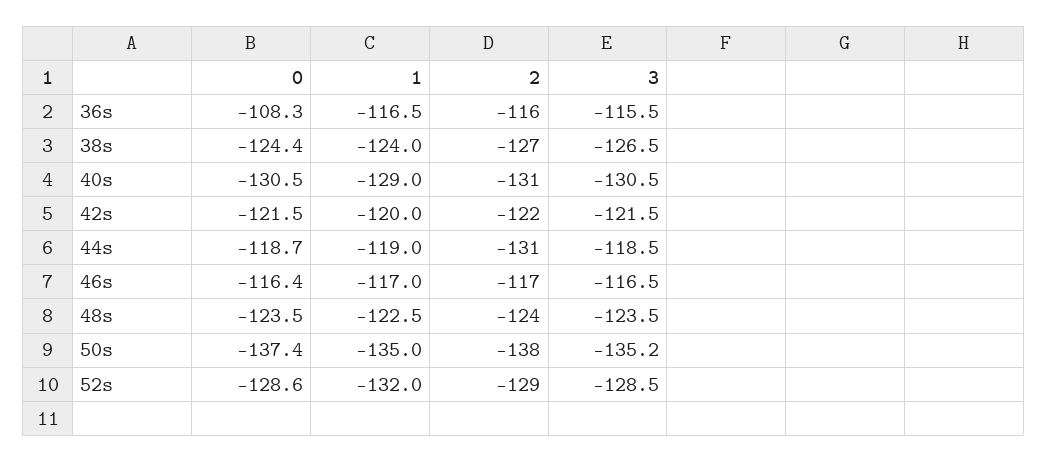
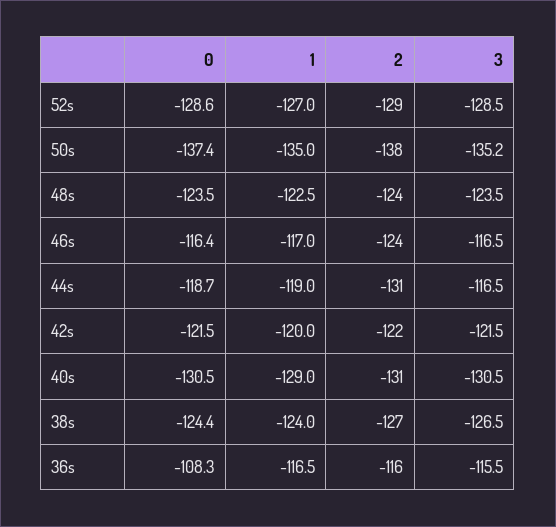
  {
    "0": {
      "36s": -108.3,
      "38s": -124.4,
      "40s": -130.5,
      "42s": -121.5,
      "44s": -118.7,
      "46s": -116.4,
      "48s": -123.5,
      "50s": -137.4,
      "52s": -128.6
    },
    "1": {
      "36s": -116.5,
      "38s": -124,
      "40s": -129,
      "42s": -120,
      "44s": -119,
      "46s": -117,
      "48s": -122.5,
      "50s": -135,
-     "52s": -132
+     "52s": -127
    },
    "2": {
      "36s": -116,
      "38s": -127,
      "40s": -131,
      "42s": -122,
      "44s": -131,
-     "46s": -117,
+     "46s": -124,
      "48s": -124,
      "50s": -138,
      "52s": -129
    },
    "3": {
      "36s": -115.5,
      "38s": -126.5,
      "40s": -130.5,
      "42s": -121.5,
-     "44s": -118.5,
+     "44s": -116.5,
      "46s": -116.5,
      "48s": -123.5,
      "50s": -135.2,
      "52s": -128.5
    }
  }

